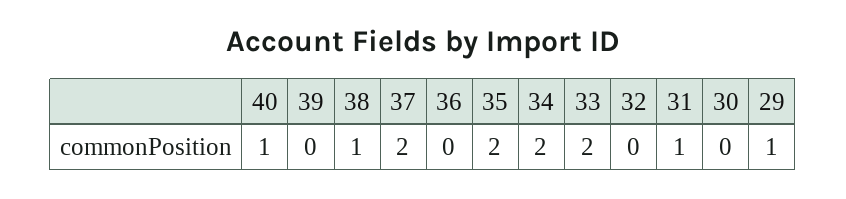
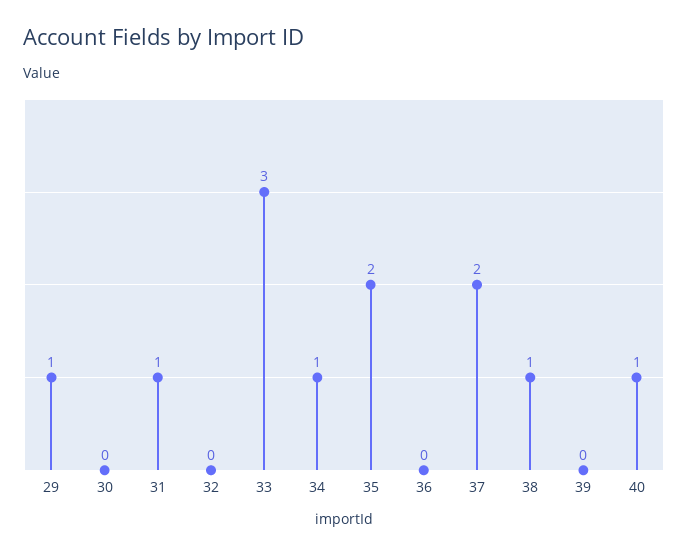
  {
    "40": 1,
    "39": 0,
    "38": 1,
    "37": 2,
    "36": 0,
    "35": 2,
-   "34": 2,
+   "34": 1,
-   "33": 2,
+   "33": 3,
    "32": 0,
    "31": 1,
    "30": 0,
    "29": 1
  }

